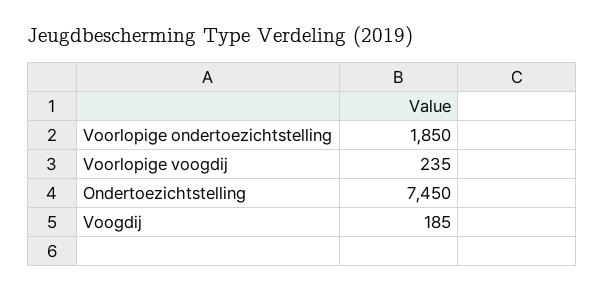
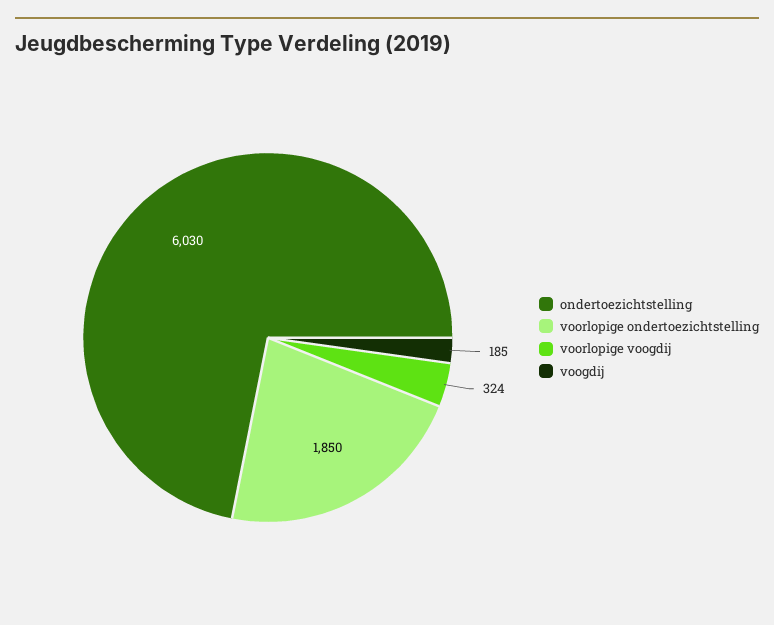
  {
    "Voorlopige ondertoezichtstelling": 1850,
-   "Voorlopige voogdij": 235,
+   "Voorlopige voogdij": 324,
-   "Ondertoezichtstelling": 7450,
+   "Ondertoezichtstelling": 6030,
    "Voogdij": 185
  }

